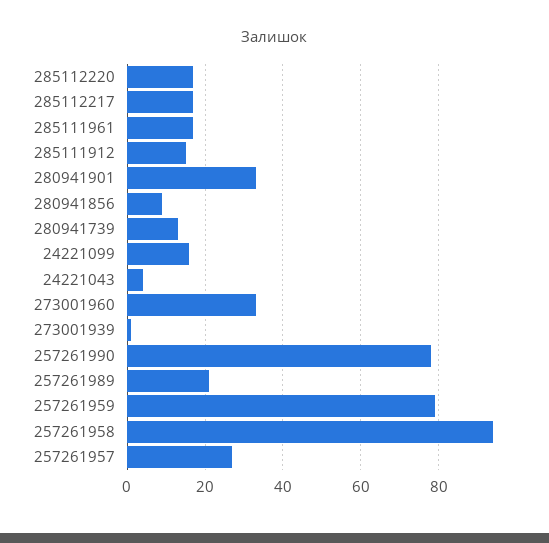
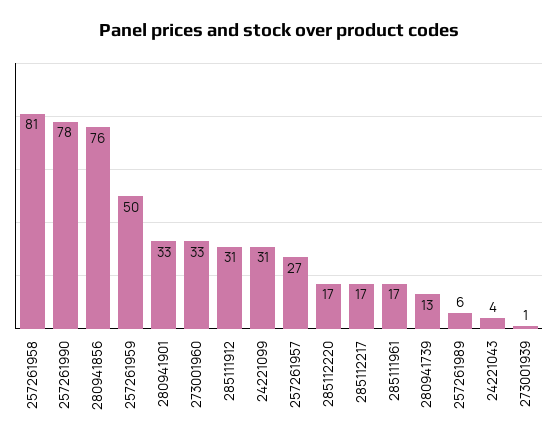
  {
    "285112220": 17,
    "285112217": 17,
    "285111961": 17,
-   "285111912": 15,
+   "285111912": 31,
    "280941901": 33,
-   "280941856": 10,
+   "280941856": 76,
    "280941739": 13,
-   "24221099": 15,
+   "24221099": 31,
    "24221043": 4,
    "273001960": 33,
    "273001939": 1,
    "257261990": 78,
-   "257261989": 20,
+   "257261989": 6,
-   "257261959": 80,
+   "257261959": 50,
-   "257261958": 95,
+   "257261958": 81,
    "257261957": 27
  }

